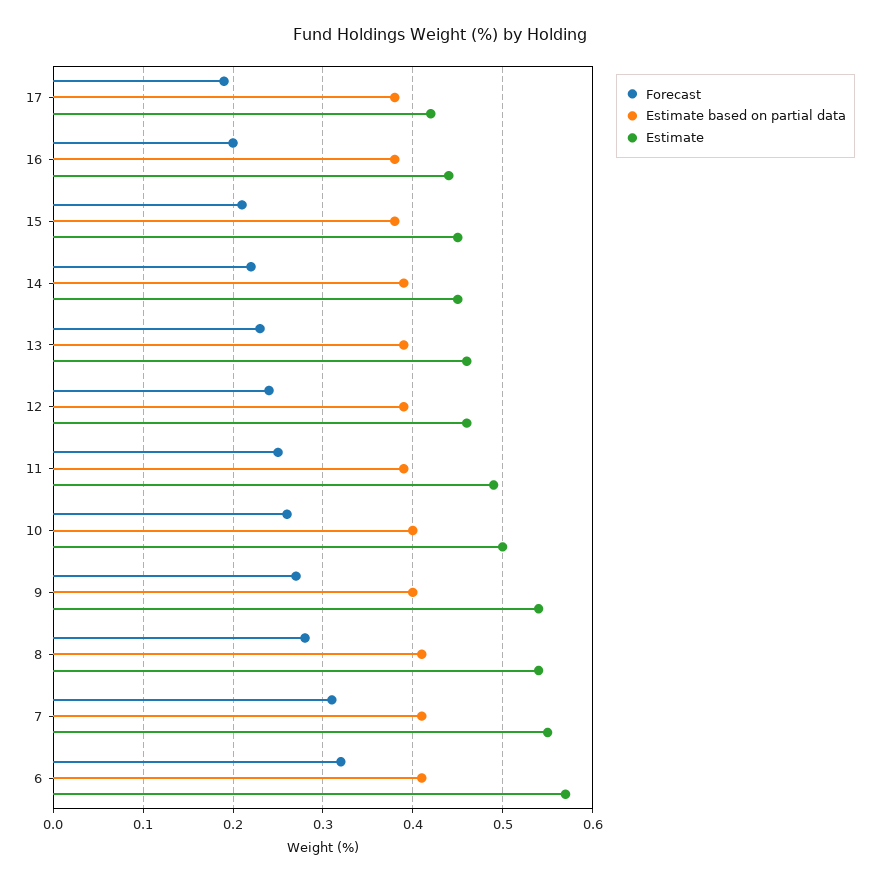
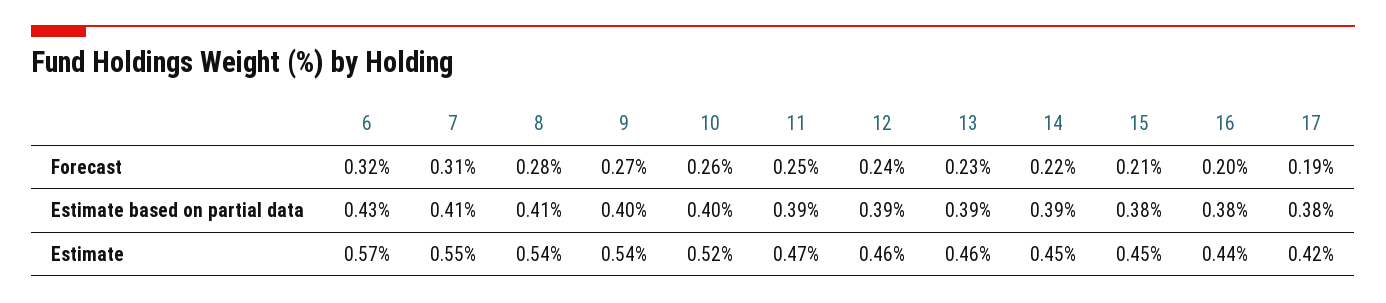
  {
    "Forecast": {
      "17": 0.19,
      "16": 0.2,
      "15": 0.21,
      "14": 0.22,
      "13": 0.23,
      "12": 0.24,
      "11": 0.25,
      "10": 0.26,
      "9": 0.27,
      "8": 0.28,
      "7": 0.31,
      "6": 0.32
    },
    "Estimate based on partial data": {
      "17": 0.38,
      "16": 0.38,
      "15": 0.38,
      "14": 0.39,
      "13": 0.39,
      "12": 0.39,
      "11": 0.39,
      "10": 0.4,
      "9": 0.4,
      "8": 0.41,
      "7": 0.41,
-     "6": 0.41
+     "6": 0.43
    },
    "Estimate": {
      "17": 0.42,
      "16": 0.44,
      "15": 0.45,
      "14": 0.45,
      "13": 0.46,
      "12": 0.46,
-     "11": 0.49,
+     "11": 0.47,
-     "10": 0.5,
+     "10": 0.52,
      "9": 0.54,
      "8": 0.54,
      "7": 0.55,
      "6": 0.57
    }
  }

